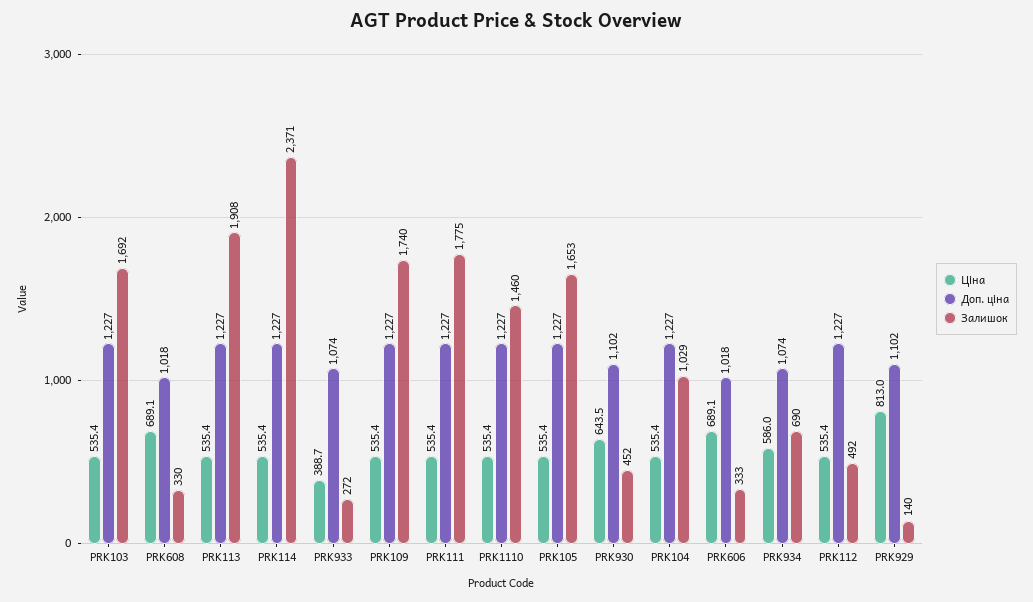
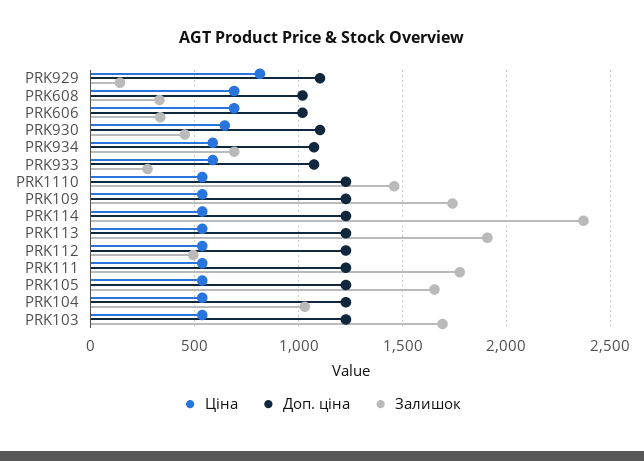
  {
    "Ціна": {
      "PRK103": 535.4,
      "PRK608": 689.1,
      "PRK113": 535.4,
      "PRK114": 535.4,
-     "PRK933": 388.7,
+     "PRK933": 600,
      "PRK109": 535.4,
      "PRK111": 535.4,
      "PRK1110": 535.4,
      "PRK105": 535.4,
      "PRK930": 643.5,
      "PRK104": 535.4,
      "PRK606": 689.1,
      "PRK934": 586,
      "PRK112": 535.4,
      "PRK929": 813
    },
    "Доп. ціна": {
      "PRK103": 1227,
      "PRK608": 1018,
      "PRK113": 1227,
      "PRK114": 1227,
      "PRK933": 1074,
      "PRK109": 1227,
      "PRK111": 1227,
      "PRK1110": 1227,
      "PRK105": 1227,
      "PRK930": 1102,
      "PRK104": 1227,
      "PRK606": 1018,
      "PRK934": 1074,
      "PRK112": 1227,
      "PRK929": 1102
    },
    "Залишок": {
      "PRK103": 1692,
      "PRK608": 330,
      "PRK113": 1908,
      "PRK114": 2371,
      "PRK933": 272,
      "PRK109": 1740,
      "PRK111": 1775,
      "PRK1110": 1460,
      "PRK105": 1653,
      "PRK930": 452,
      "PRK104": 1029,
      "PRK606": 333,
      "PRK934": 690,
      "PRK112": 492,
      "PRK929": 140
    }
  }

